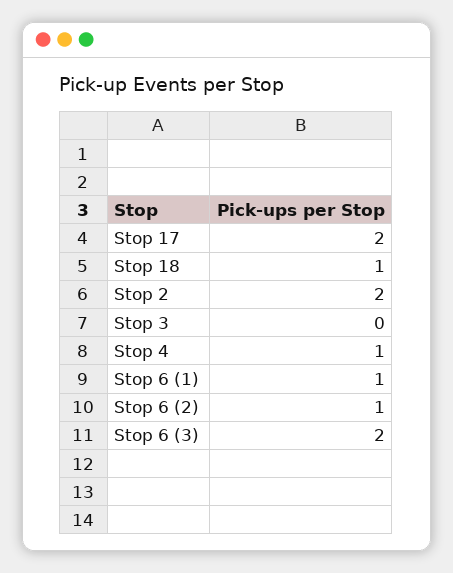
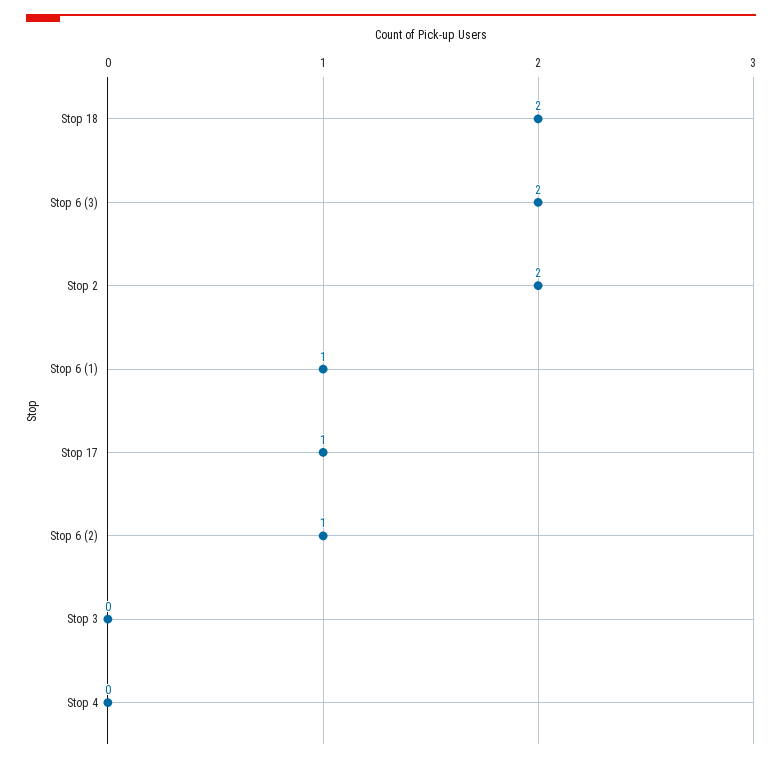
  {
-   "Stop 17": 2,
+   "Stop 17": 1,
-   "Stop 18": 1,
+   "Stop 18": 2,
    "Stop 2": 2,
    "Stop 3": 0,
-   "Stop 4": 1,
+   "Stop 4": 0,
    "Stop 6 (1)": 1,
    "Stop 6 (2)": 1,
    "Stop 6 (3)": 2
  }

